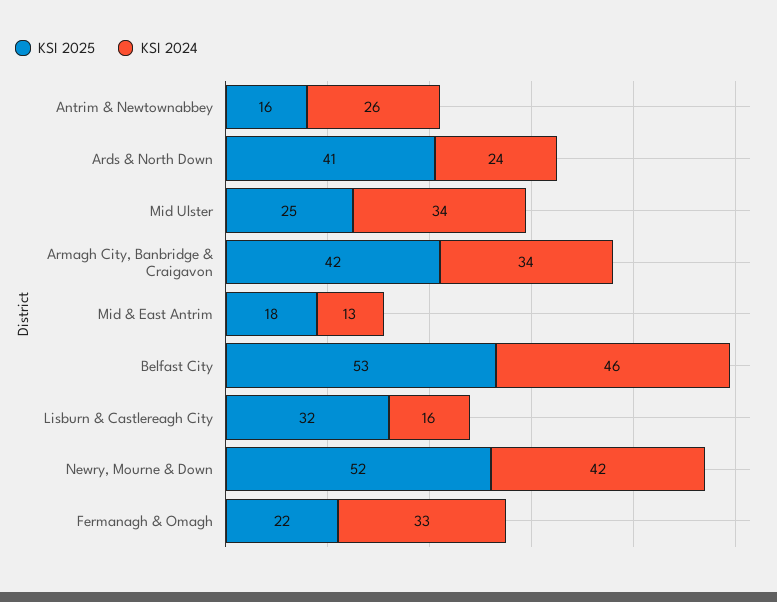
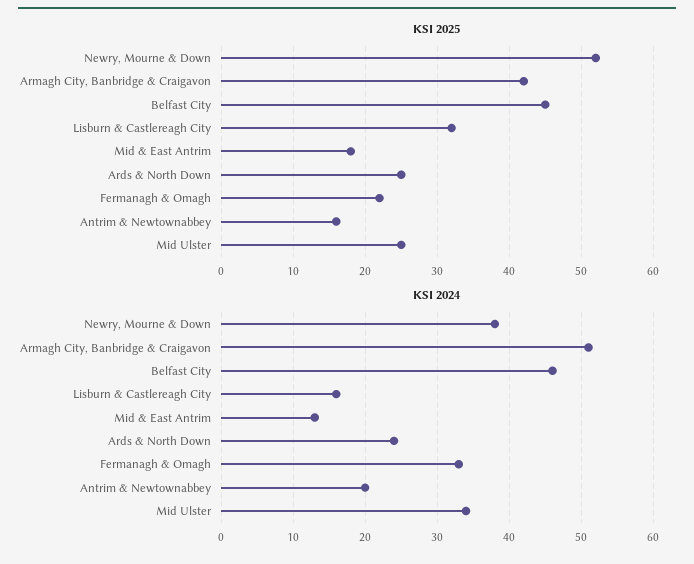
  {
    "KSI 2025": {
      "Antrim & Newtownabbey": 16,
-     "Ards & North Down": 41,
+     "Ards & North Down": 25,
      "Mid Ulster": 25,
      "Armagh City, Banbridge & Craigavon": 42,
      "Mid & East Antrim": 18,
-     "Belfast City": 53,
+     "Belfast City": 45,
      "Lisburn & Castlereagh City": 32,
      "Newry, Mourne & Down": 52,
      "Fermanagh & Omagh": 22
    },
    "KSI 2024": {
-     "Antrim & Newtownabbey": 26,
+     "Antrim & Newtownabbey": 20,
      "Ards & North Down": 24,
      "Mid Ulster": 34,
-     "Armagh City, Banbridge & Craigavon": 34,
+     "Armagh City, Banbridge & Craigavon": 51,
      "Mid & East Antrim": 13,
      "Belfast City": 46,
      "Lisburn & Castlereagh City": 16,
-     "Newry, Mourne & Down": 42,
+     "Newry, Mourne & Down": 38,
      "Fermanagh & Omagh": 33
    }
  }

